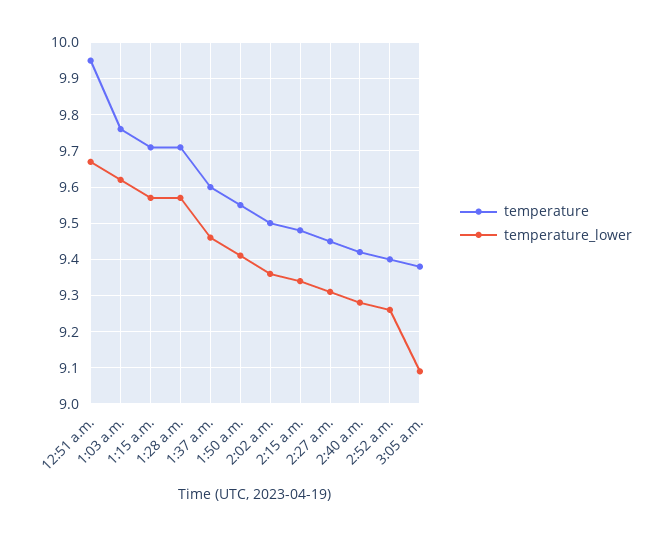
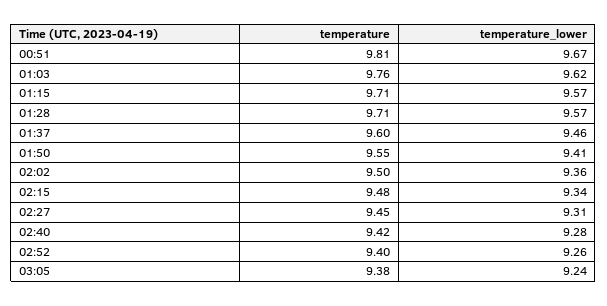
  {
    "temperature": {
-     "12:51 a.m.": 9.95,
+     "12:51 a.m.": 9.81,
      "1:03 a.m.": 9.76,
      "1:15 a.m.": 9.71,
      "1:28 a.m.": 9.71,
      "1:37 a.m.": 9.6,
      "1:50 a.m.": 9.55,
      "2:02 a.m.": 9.5,
      "2:15 a.m.": 9.48,
      "2:27 a.m.": 9.45,
      "2:40 a.m.": 9.42,
      "2:52 a.m.": 9.4,
      "3:05 a.m.": 9.38
    },
    "temperature_lower": {
      "12:51 a.m.": 9.67,
      "1:03 a.m.": 9.62,
      "1:15 a.m.": 9.57,
      "1:28 a.m.": 9.57,
      "1:37 a.m.": 9.46,
      "1:50 a.m.": 9.41,
      "2:02 a.m.": 9.36,
      "2:15 a.m.": 9.34,
      "2:27 a.m.": 9.31,
      "2:40 a.m.": 9.28,
      "2:52 a.m.": 9.26,
-     "3:05 a.m.": 9.1
+     "3:05 a.m.": 9.24
    }
  }

